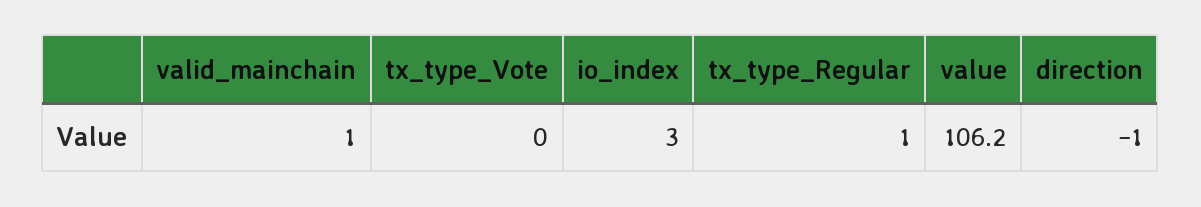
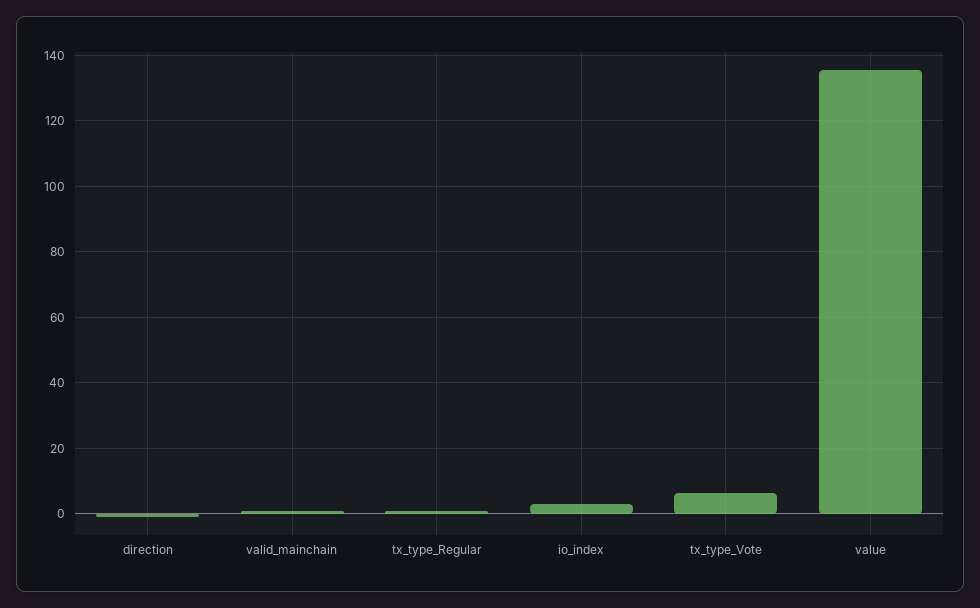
  {
    "valid_mainchain": 1,
-   "tx_type_Vote": 0,
+   "tx_type_Vote": 6,
    "io_index": 3,
    "tx_type_Regular": 1,
-   "value": 106.2,
+   "value": 136,
    "direction": -1
  }

